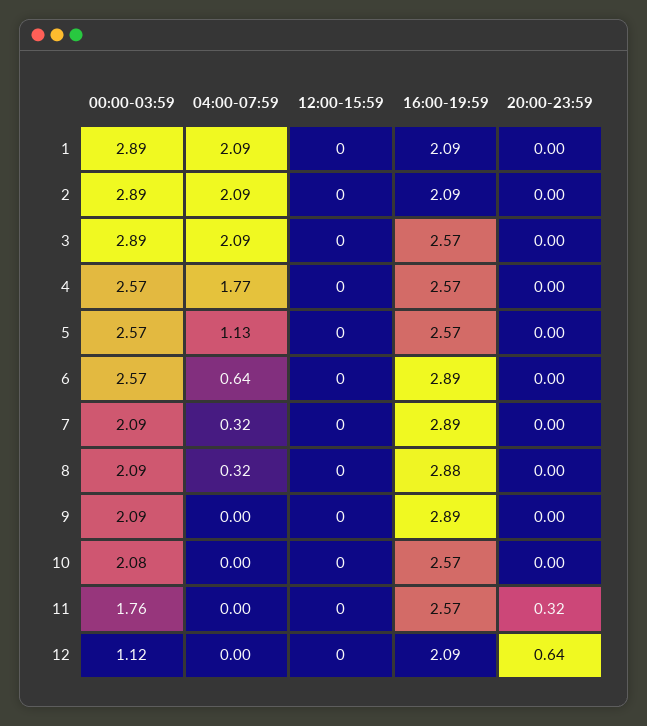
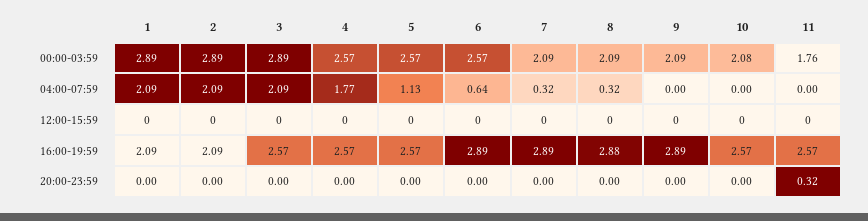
  {
    "00:00-03:59": {
      "1": 2.89,
      "2": 2.89,
      "3": 2.89,
      "4": 2.57,
      "5": 2.57,
      "6": 2.57,
      "7": 2.09,
      "8": 2.09,
      "9": 2.09,
      "10": 2.08,
-     "11": 1.76,
+     "11": 1.76
-     "12": 1.12
    },
    "04:00-07:59": {
      "1": 2.09,
      "2": 2.09,
      "3": 2.09,
      "4": 1.77,
      "5": 1.13,
      "6": 0.64,
      "7": 0.32,
      "8": 0.32,
      "9": 0,
      "10": 0,
-     "11": 0,
+     "11": 0
-     "12": 0
    },
    "12:00-15:59": {
      "1": 0,
      "2": 0,
      "3": 0,
      "4": 0,
      "5": 0,
      "6": 0,
      "7": 0,
      "8": 0,
      "9": 0,
      "10": 0,
-     "11": 0,
+     "11": 0
-     "12": 0
    },
    "16:00-19:59": {
      "1": 2.09,
      "2": 2.09,
      "3": 2.57,
      "4": 2.57,
      "5": 2.57,
      "6": 2.89,
      "7": 2.89,
      "8": 2.88,
      "9": 2.89,
      "10": 2.57,
-     "11": 2.57,
+     "11": 2.57
-     "12": 2.09
    },
    "20:00-23:59": {
      "1": 0,
      "2": 0,
      "3": 0,
      "4": 0,
      "5": 0,
      "6": 0,
      "7": 0,
      "8": 0,
      "9": 0,
      "10": 0,
-     "11": 0.32,
+     "11": 0.32
-     "12": 0.64
    }
  }

